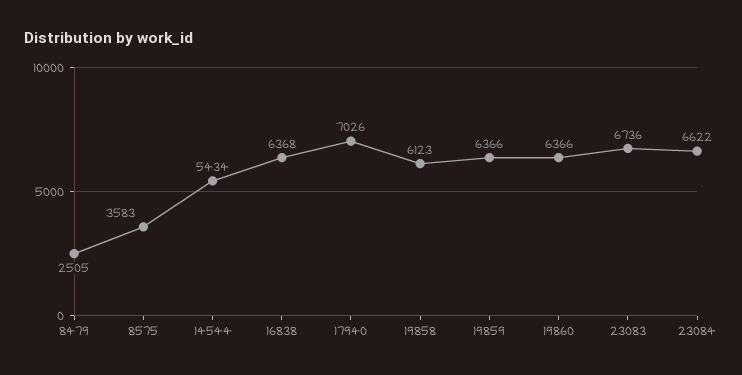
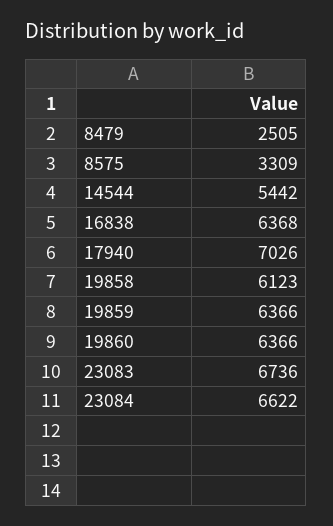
  {
    "8479": 2505,
-   "8575": 3583,
+   "8575": 3309,
-   "14544": 5434,
+   "14544": 5442,
    "16838": 6368,
    "17940": 7026,
    "19858": 6123,
    "19859": 6366,
    "19860": 6366,
    "23083": 6736,
    "23084": 6622
  }

